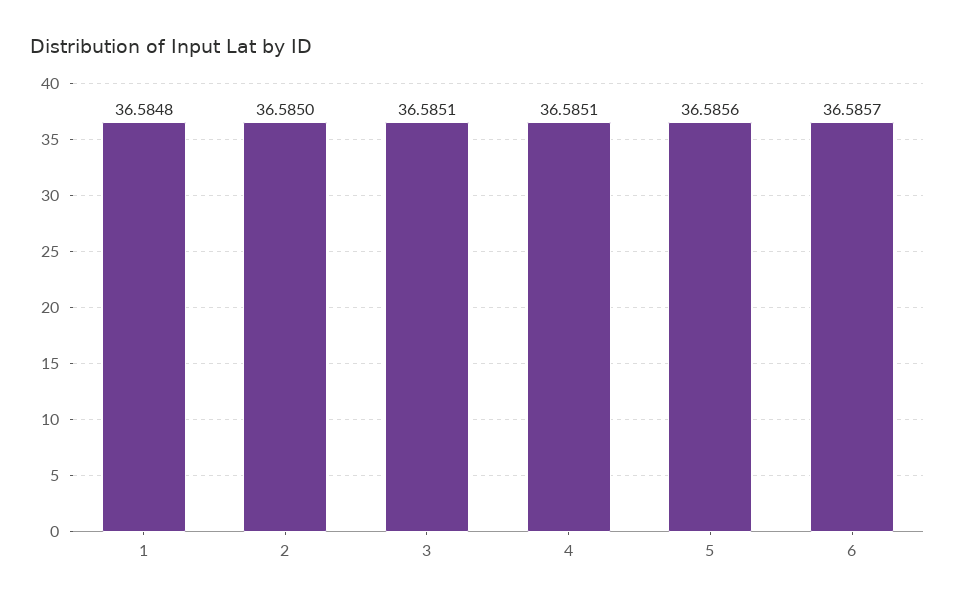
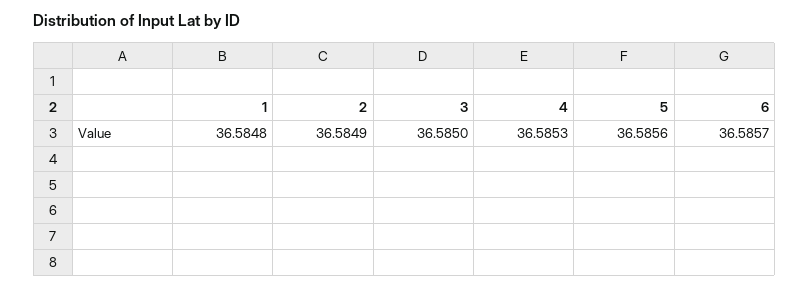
  {
    "1": 36.5848,
-   "2": 36.585,
+   "2": 36.5849,
-   "3": 36.5851,
+   "3": 36.585,
-   "4": 36.5851,
+   "4": 36.5853,
    "5": 36.5856,
    "6": 36.5857
  }

